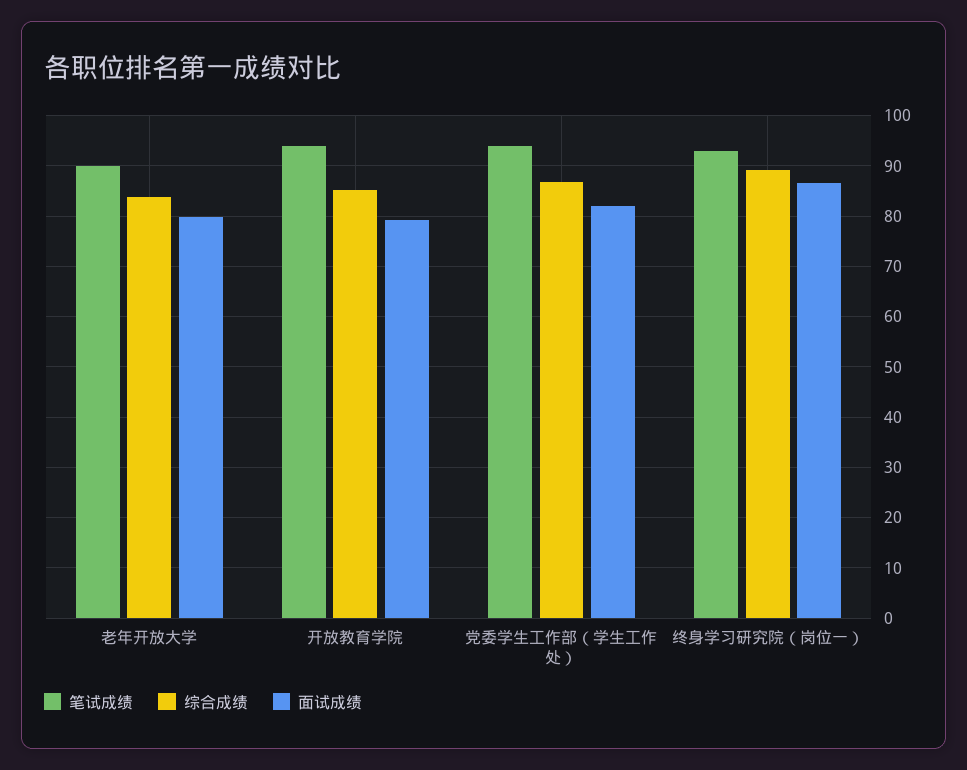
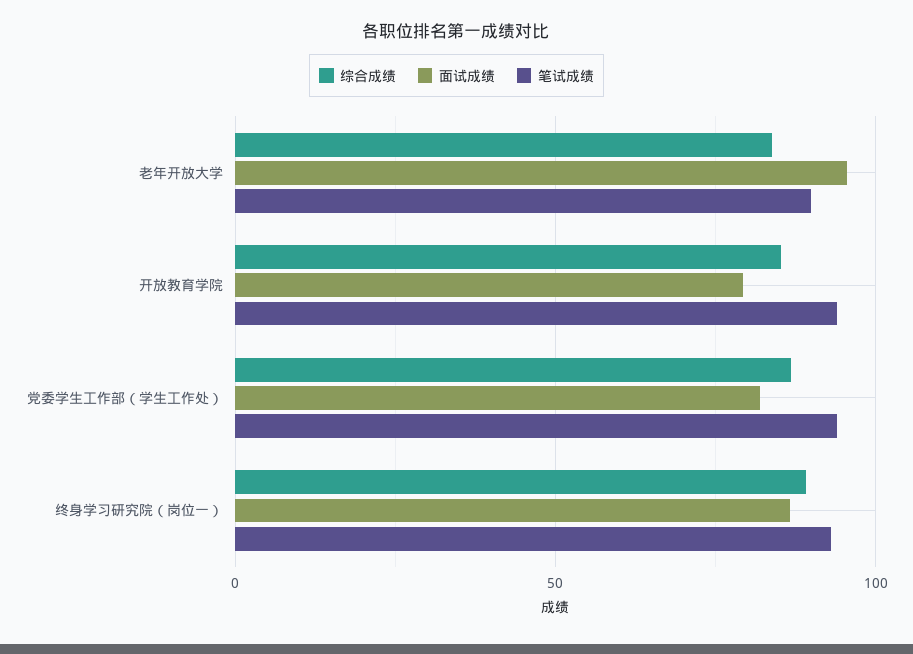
  {
    "笔试成绩": {
      "老年开放大学": 90,
      "开放教育学院": 94,
      "党委学生工作部（学生工作处）": 94,
      "终身学习研究院（岗位一）": 94
    },
    "综合成绩": {
      "老年开放大学": 84,
      "开放教育学院": 86,
      "党委学生工作部（学生工作处）": 86,
      "终身学习研究院（岗位一）": 90
    },
    "面试成绩": {
-     "老年开放大学": 80,
+     "老年开放大学": 95,
      "开放教育学院": 80,
      "党委学生工作部（学生工作处）": 82,
      "终身学习研究院（岗位一）": 86
    }
  }

